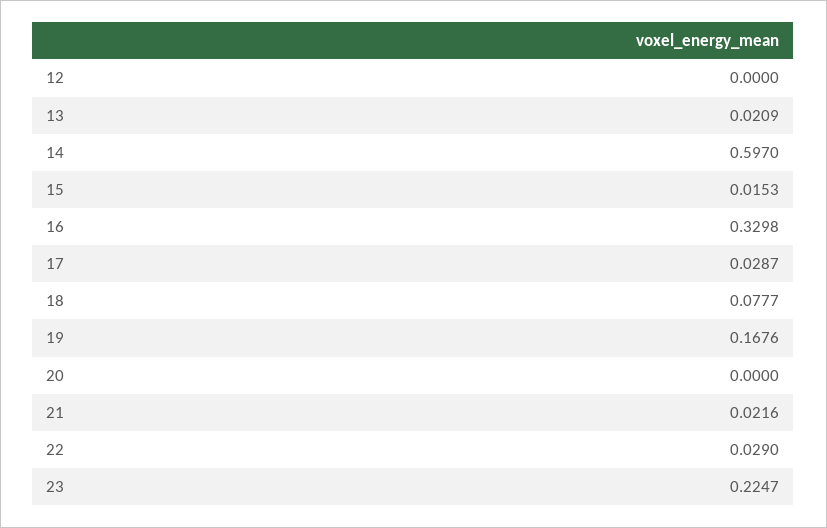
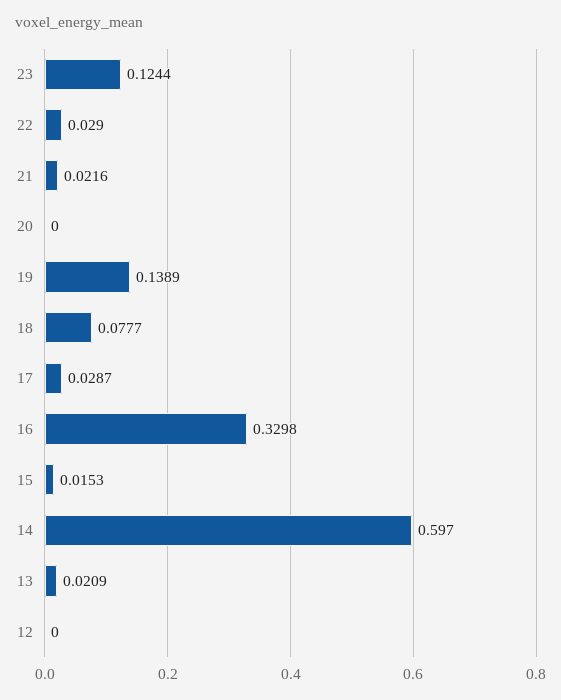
  {
    "12": 0,
    "13": 0.0209,
    "14": 0.597,
    "15": 0.0153,
    "16": 0.3298,
    "17": 0.0287,
    "18": 0.0777,
-   "19": 0.1676,
+   "19": 0.1389,
    "20": 0,
    "21": 0.0216,
    "22": 0.029,
-   "23": 0.2247
+   "23": 0.1244
  }

